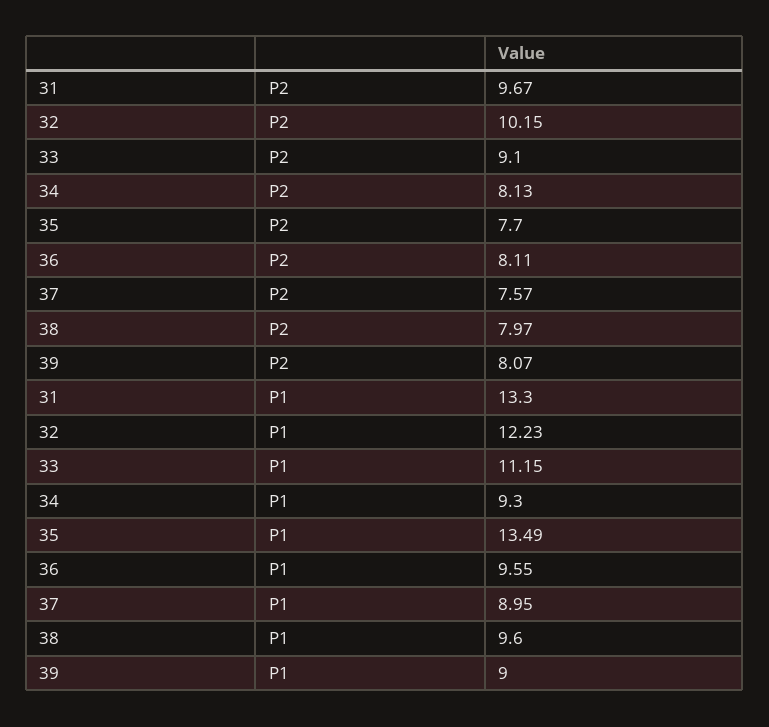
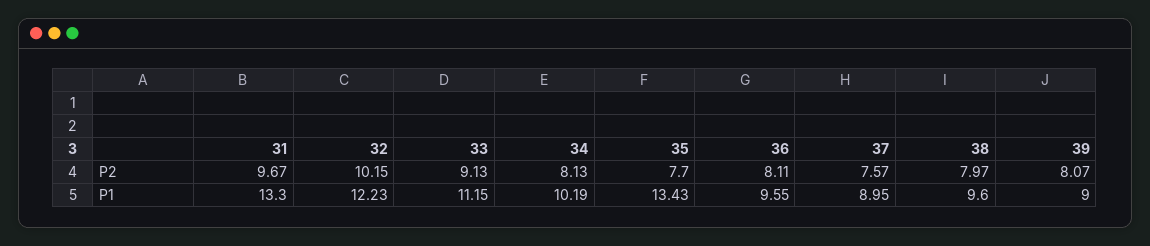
  {
    "31": {
      "P2": 9.67,
      "P1": 13.3
    },
    "32": {
      "P2": 10.15,
      "P1": 12.23
    },
    "33": {
-     "P2": 9.1,
+     "P2": 9.13,
      "P1": 11.15
    },
    "34": {
      "P2": 8.13,
-     "P1": 9.3
+     "P1": 10.19
    },
    "35": {
      "P2": 7.7,
-     "P1": 13.49
+     "P1": 13.43
    },
    "36": {
      "P2": 8.11,
      "P1": 9.55
    },
    "37": {
      "P2": 7.57,
      "P1": 8.95
    },
    "38": {
      "P2": 7.97,
      "P1": 9.6
    },
    "39": {
      "P2": 8.07,
      "P1": 9
    }
  }

